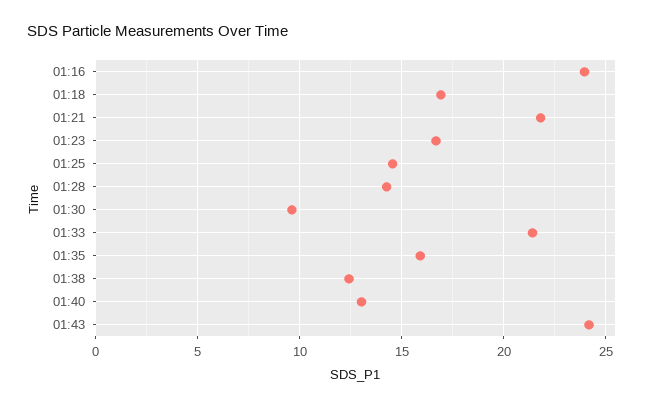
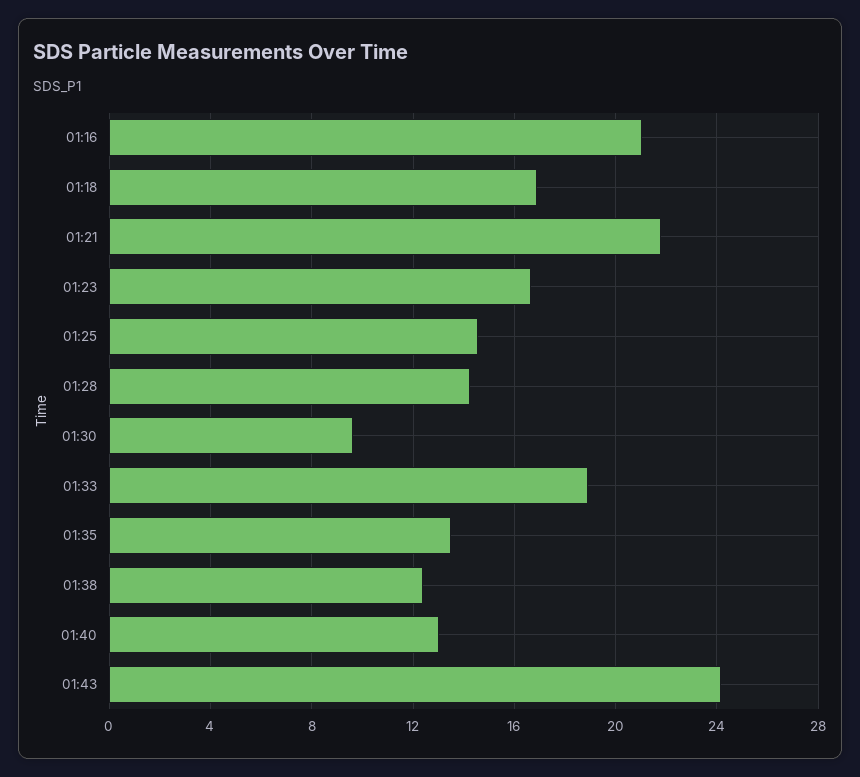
  {
-   "01:16": 24,
+   "01:16": 21,
    "01:18": 17,
    "01:21": 22,
    "01:23": 16.5,
    "01:25": 14.5,
    "01:28": 14.5,
    "01:30": 9.5,
-   "01:33": 21.5,
+   "01:33": 19,
-   "01:35": 16,
+   "01:35": 13.5,
    "01:38": 12.5,
    "01:40": 13,
    "01:43": 24
  }

